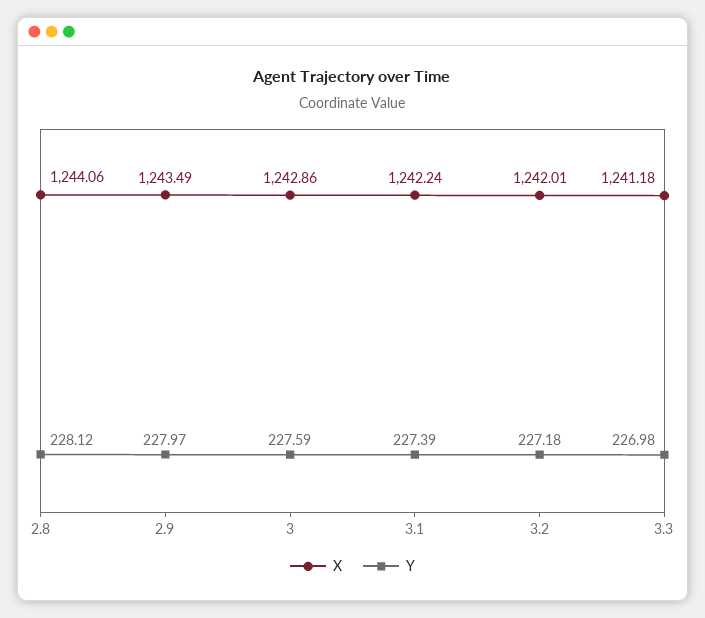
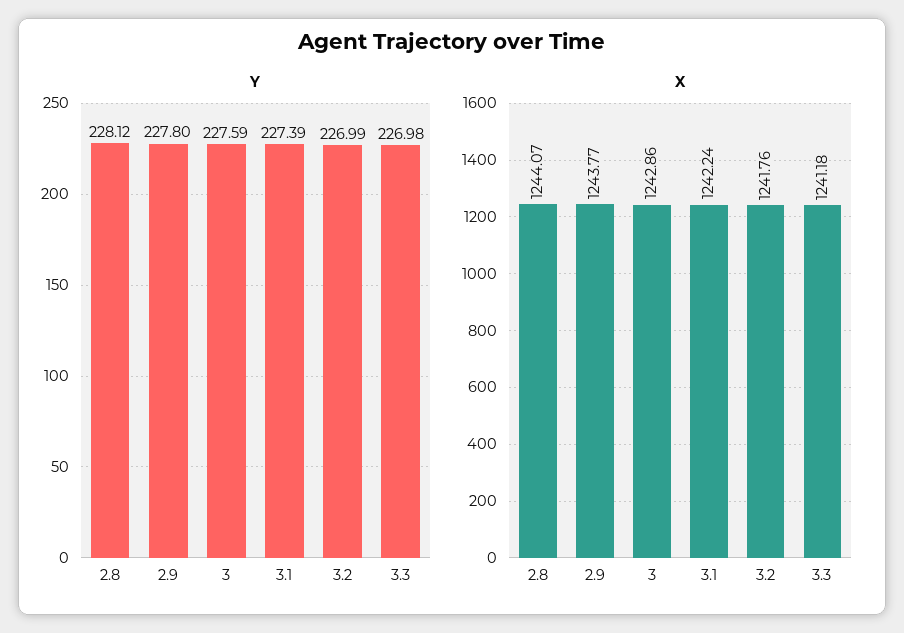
  {
    "X": {
-     "2.8": 1244.06,
+     "2.8": 1244.07,
-     "2.9": 1243.49,
+     "2.9": 1243.77,
      "3": 1242.86,
      "3.1": 1242.24,
-     "3.2": 1242.01,
+     "3.2": 1241.76,
      "3.3": 1241.18
    },
    "Y": {
      "2.8": 228.12,
-     "2.9": 227.97,
+     "2.9": 227.8,
      "3": 227.59,
      "3.1": 227.39,
-     "3.2": 227.18,
+     "3.2": 226.99,
      "3.3": 226.98
    }
  }

